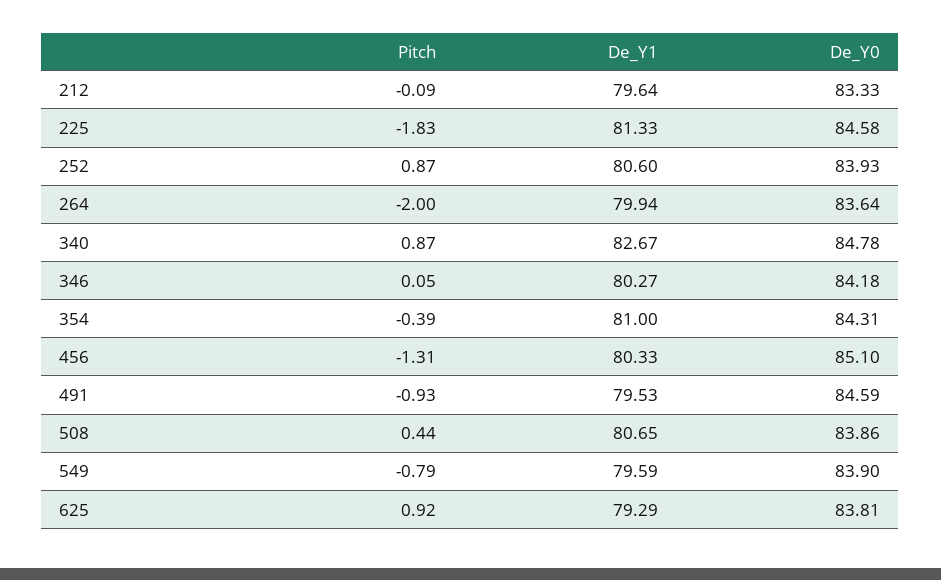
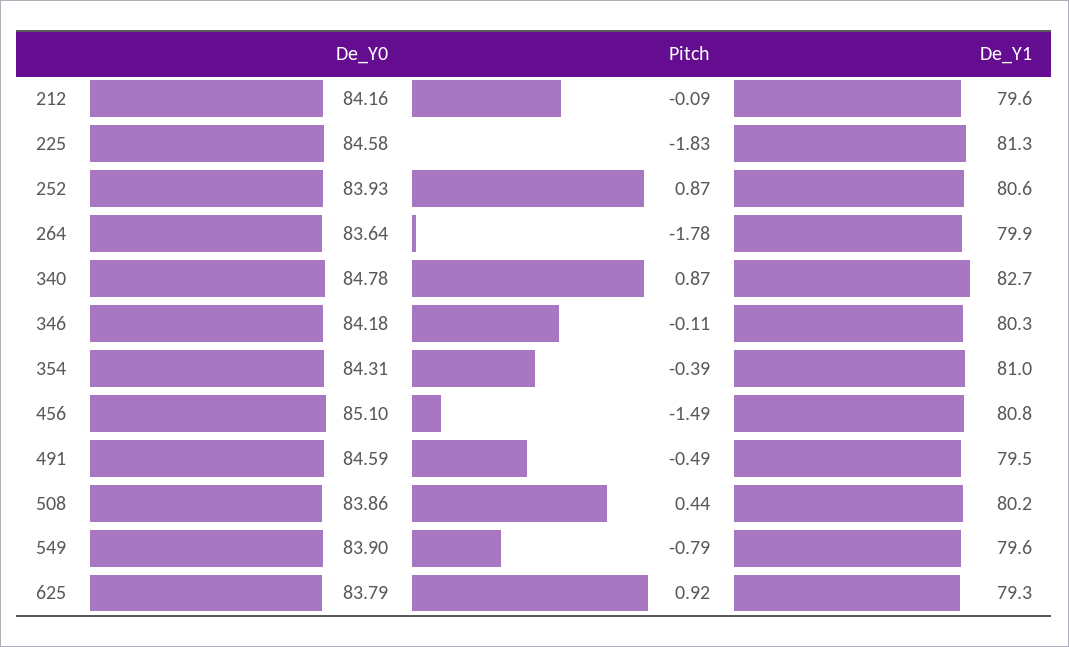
  {
    "Pitch": {
      "212": -0.09,
      "225": -1.83,
      "252": 0.87,
-     "264": -2,
+     "264": -1.78,
      "340": 0.87,
-     "346": 0.05,
+     "346": -0.11,
      "354": -0.39,
-     "456": -1.31,
+     "456": -1.49,
-     "491": -0.93,
+     "491": -0.49,
      "508": 0.44,
      "549": -0.79,
      "625": 0.92
    },
    "De_Y1": {
      "212": 79.64,
      "225": 81.33,
      "252": 80.6,
      "264": 79.94,
      "340": 82.67,
      "346": 80.27,
      "354": 81,
-     "456": 80.33,
+     "456": 80.8,
      "491": 79.53,
-     "508": 80.65,
+     "508": 80.2,
      "549": 79.59,
      "625": 79.29
    },
    "De_Y0": {
-     "212": 83.33,
+     "212": 84.16,
      "225": 84.58,
      "252": 83.93,
      "264": 83.64,
      "340": 84.78,
      "346": 84.18,
      "354": 84.31,
      "456": 85.1,
      "491": 84.59,
      "508": 83.86,
      "549": 83.9,
-     "625": 83.81
+     "625": 83.79
    }
  }

